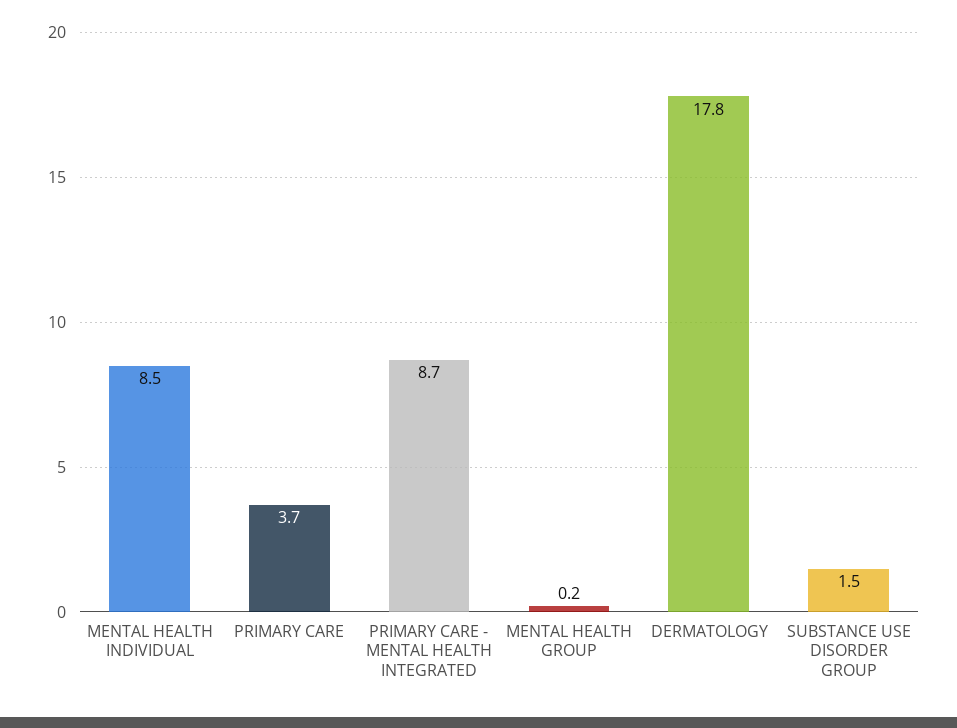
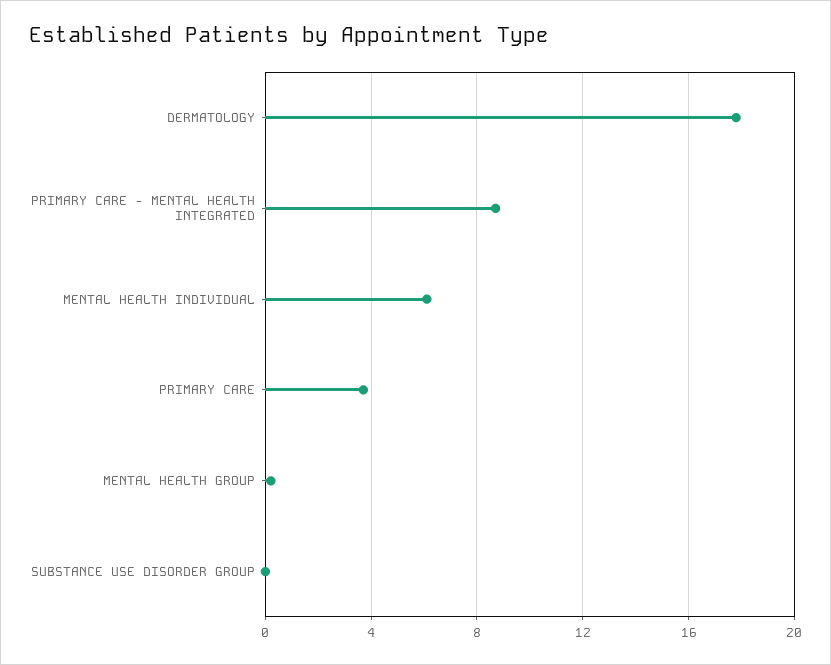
  {
-   "MENTAL HEALTH INDIVIDUAL": 8.5,
+   "MENTAL HEALTH INDIVIDUAL": 6,
    "PRIMARY CARE": 3.7,
    "PRIMARY CARE - MENTAL HEALTH INTEGRATED": 8.7,
    "MENTAL HEALTH GROUP": 0.2,
    "DERMATOLOGY": 17.8,
-   "SUBSTANCE USE DISORDER GROUP": 1.5
+   "SUBSTANCE USE DISORDER GROUP": 0
  }

